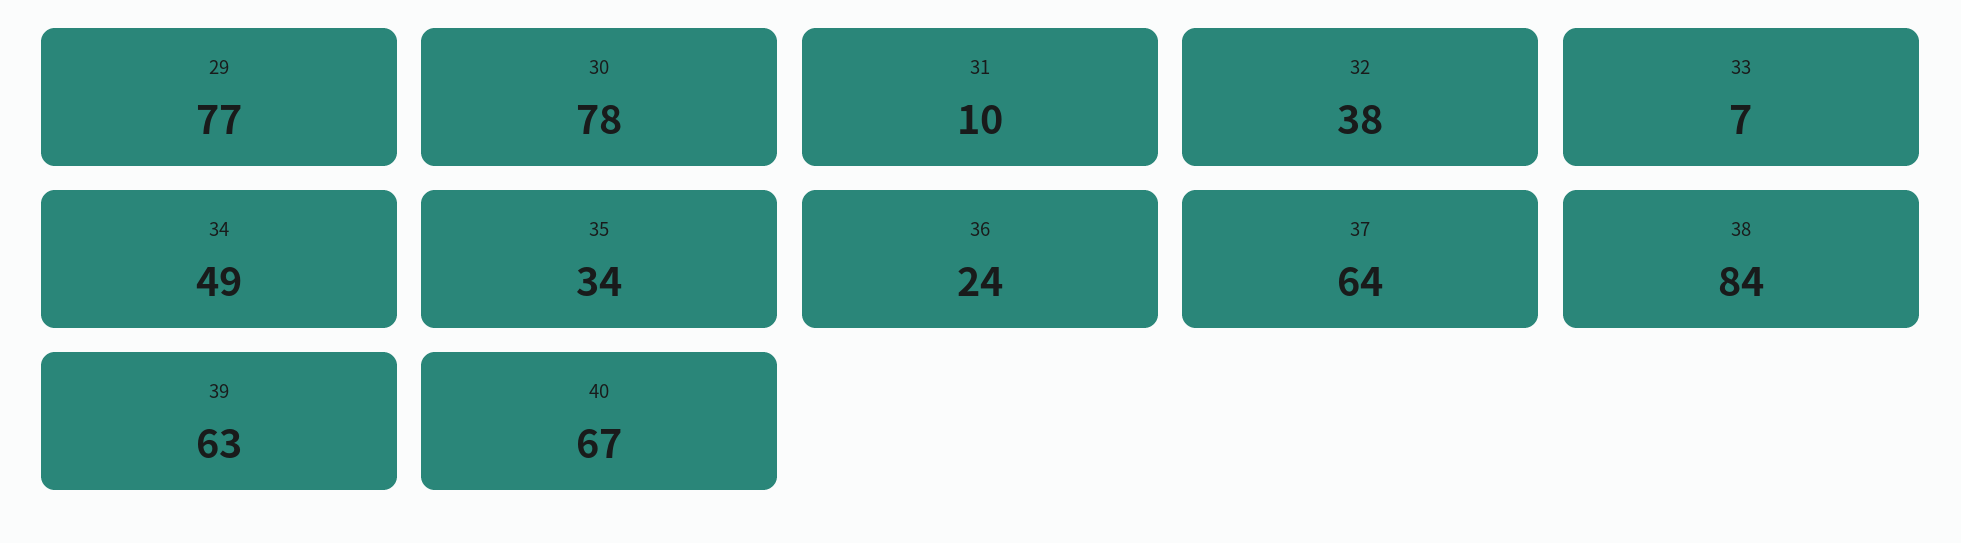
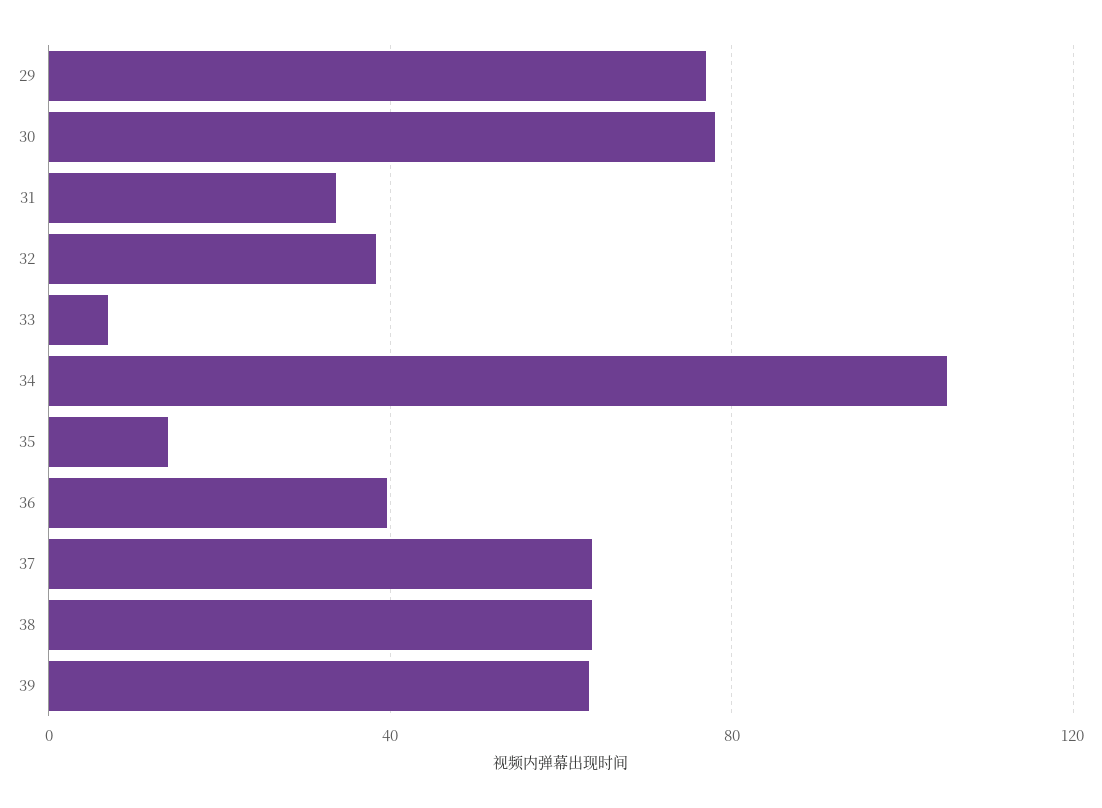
  {
    "29": 77,
    "30": 78,
-   "31": 10,
+   "31": 35,
    "32": 38,
    "33": 7,
-   "34": 49,
+   "34": 105,
-   "35": 34,
+   "35": 15,
-   "36": 24,
+   "36": 40,
    "37": 64,
-   "38": 84,
+   "38": 65,
-   "39": 63,
+   "39": 63
-   "40": 67
  }

